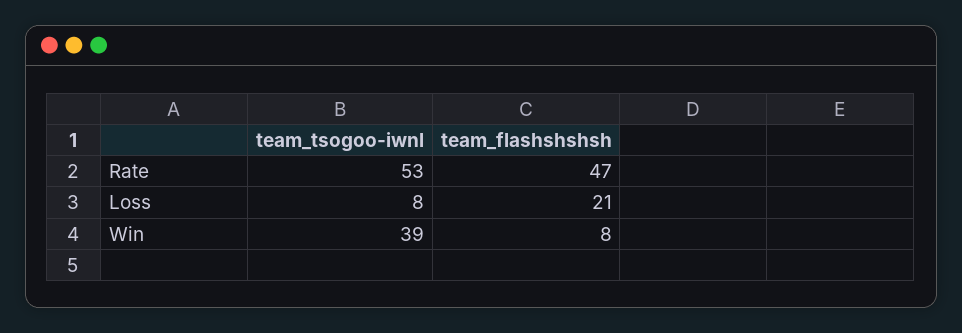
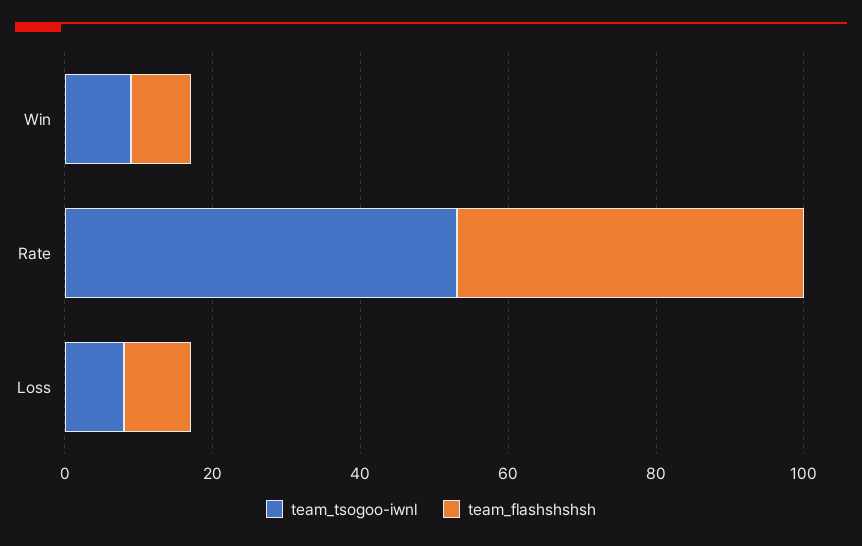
  {
    "team_tsogoo-iwnl": {
      "Rate": 53,
      "Loss": 8,
-     "Win": 39
+     "Win": 10
    },
    "team_flashshshsh": {
      "Rate": 47,
-     "Loss": 21,
+     "Loss": 10,
      "Win": 8
    }
  }

